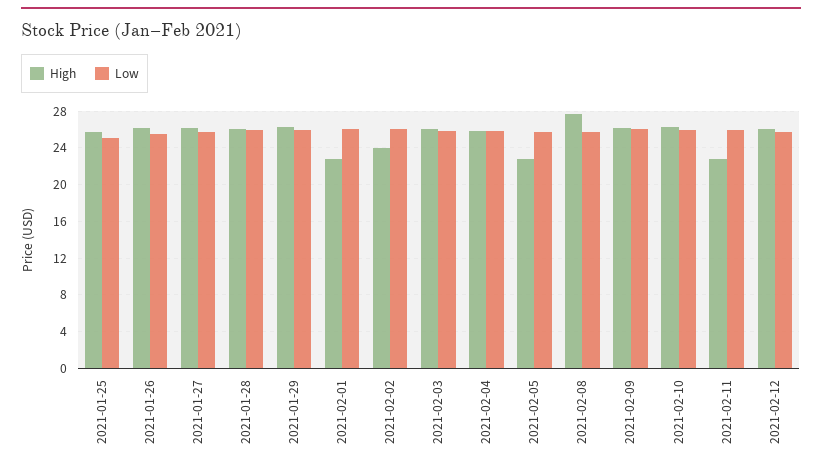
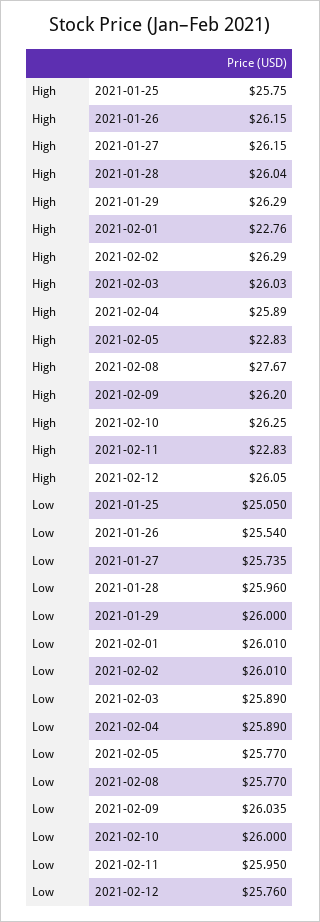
  {
    "High": {
      "2021-01-25": 25.75,
      "2021-01-26": 26.15,
      "2021-01-27": 26.15,
      "2021-01-28": 26.04,
      "2021-01-29": 26.29,
      "2021-02-01": 22.76,
-     "2021-02-02": 24,
+     "2021-02-02": 26.29,
      "2021-02-03": 26.03,
      "2021-02-04": 25.89,
      "2021-02-05": 22.83,
      "2021-02-08": 27.67,
      "2021-02-09": 26.2,
      "2021-02-10": 26.25,
      "2021-02-11": 22.83,
      "2021-02-12": 26.05
    },
    "Low": {
      "2021-01-25": 25.05,
      "2021-01-26": 25.54,
      "2021-01-27": 25.735,
      "2021-01-28": 25.96,
      "2021-01-29": 26,
      "2021-02-01": 26.01,
      "2021-02-02": 26.01,
      "2021-02-03": 25.89,
      "2021-02-04": 25.89,
      "2021-02-05": 25.77,
      "2021-02-08": 25.77,
      "2021-02-09": 26.035,
      "2021-02-10": 26,
      "2021-02-11": 25.95,
      "2021-02-12": 25.76
    }
  }

